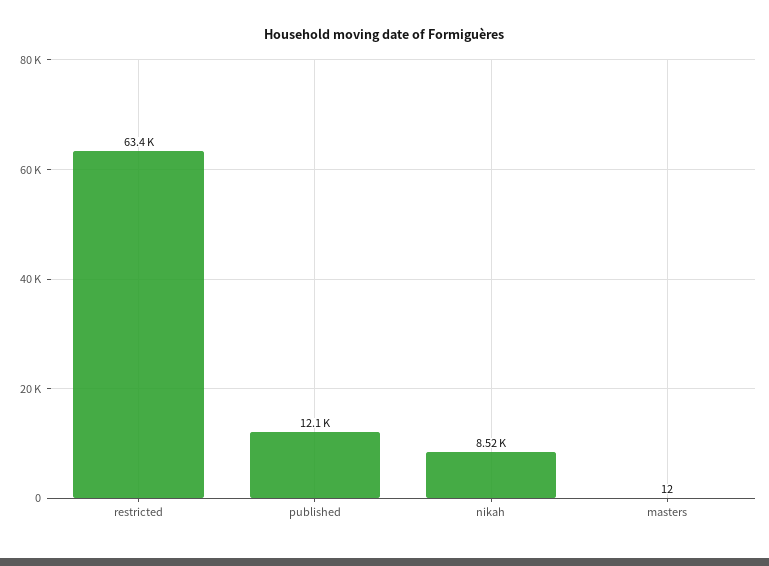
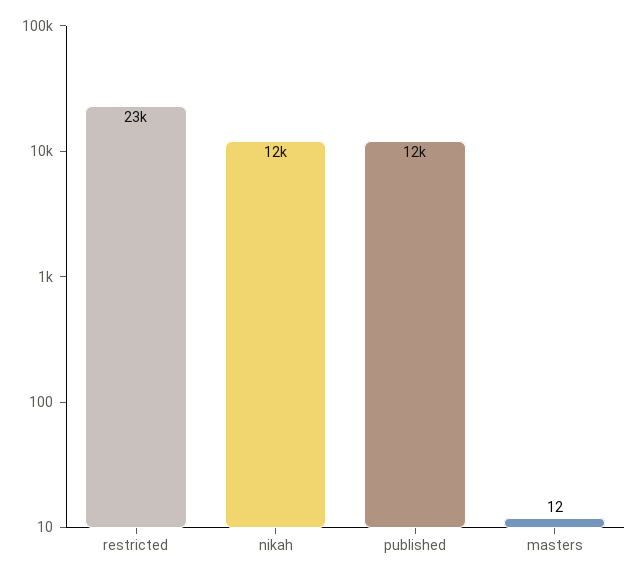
  {
-   "restricted": 63400,
+   "restricted": 23000,
    "published": 12100,
-   "nikah": 8520,
+   "nikah": 12000,
    "masters": 12
  }

